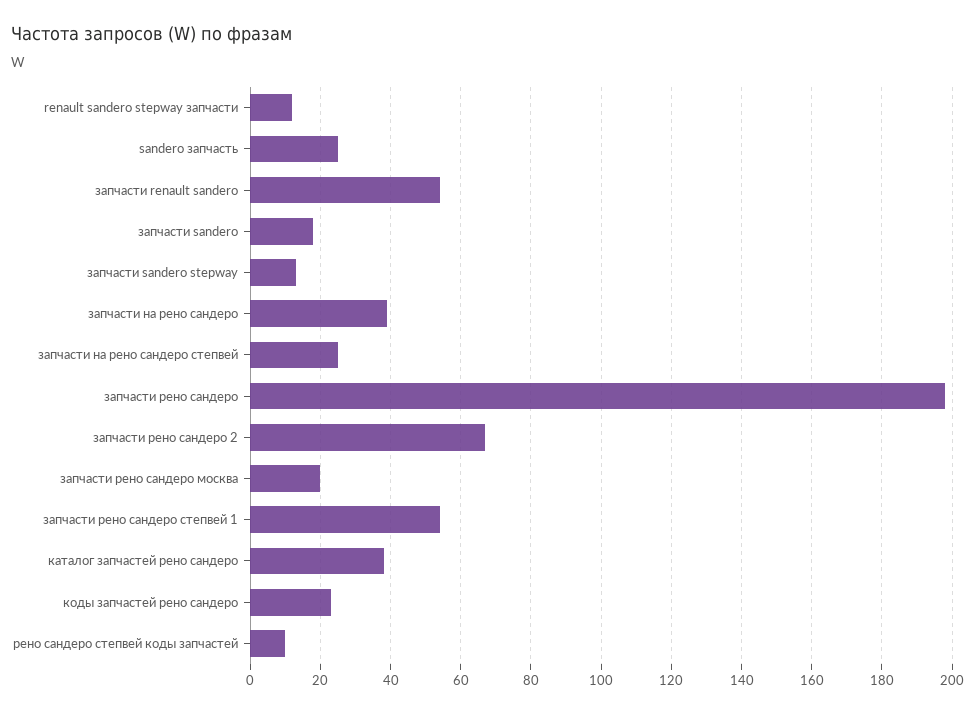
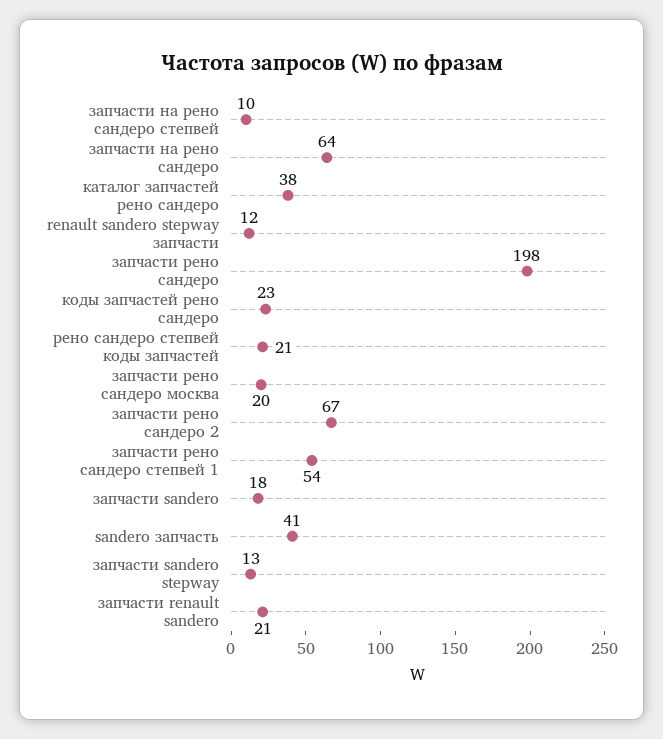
  {
    "renault sandero stepway запчасти": 12,
-   "sandero запчасть": 25,
+   "sandero запчасть": 41,
-   "запчасти renault sandero": 55,
+   "запчасти renault sandero": 21,
    "запчасти sandero": 18,
    "запчасти sandero stepway": 13,
-   "запчасти на рено сандеро": 40,
+   "запчасти на рено сандеро": 64,
-   "запчасти на рено сандеро степвей": 25,
+   "запчасти на рено сандеро степвей": 10,
    "запчасти рено сандеро": 198,
    "запчасти рено сандеро 2": 67,
    "запчасти рено сандеро москва": 20,
    "запчасти рено сандеро степвей 1": 54,
    "каталог запчастей рено сандеро": 38,
    "коды запчастей рено сандеро": 23,
-   "рено сандеро степвей коды запчастей": 10
+   "рено сандеро степвей коды запчастей": 21
  }

